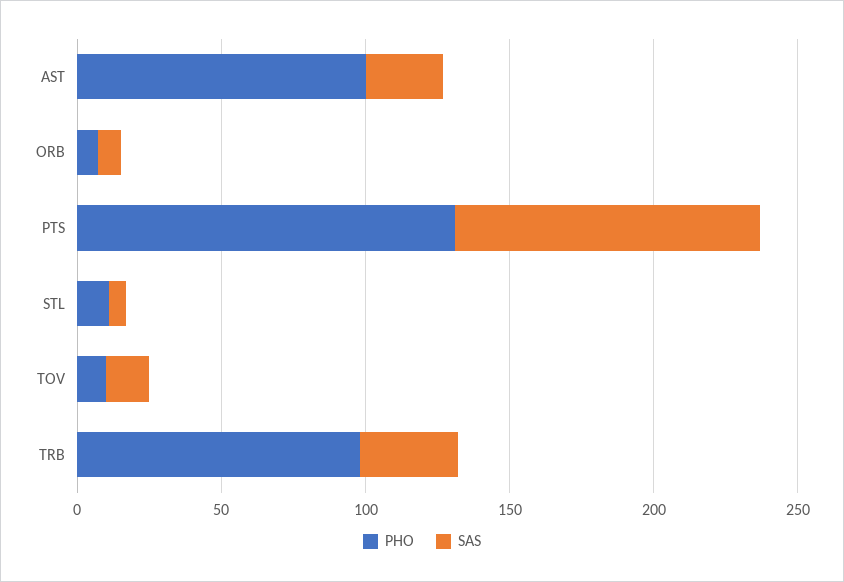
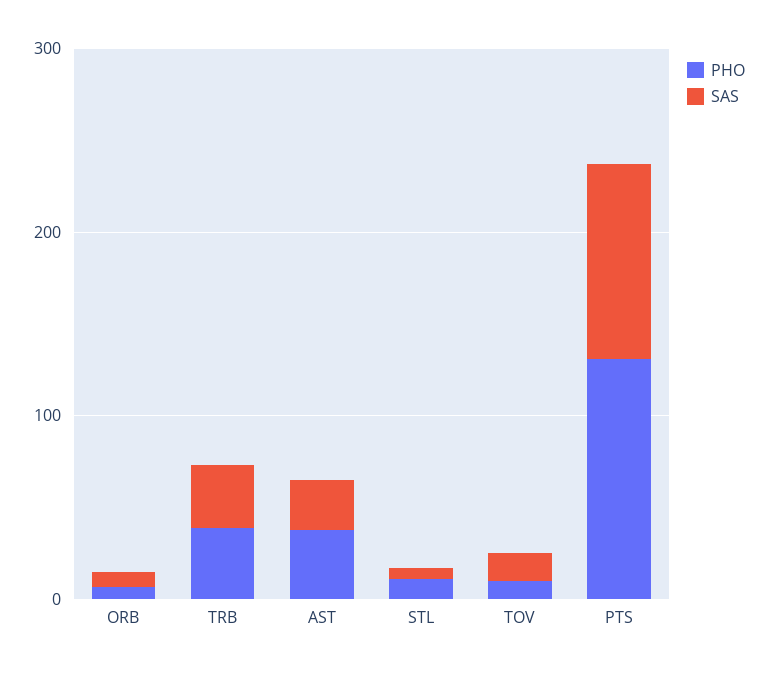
  {
    "PHO": {
-     "AST": 100,
+     "AST": 40,
      "ORB": 10,
      "PTS": 130,
      "STL": 10,
      "TOV": 10,
-     "TRB": 100
+     "TRB": 40
    },
    "SAS": {
      "AST": 30,
      "ORB": 10,
      "PTS": 110,
      "STL": 10,
      "TOV": 20,
      "TRB": 30
    }
  }

